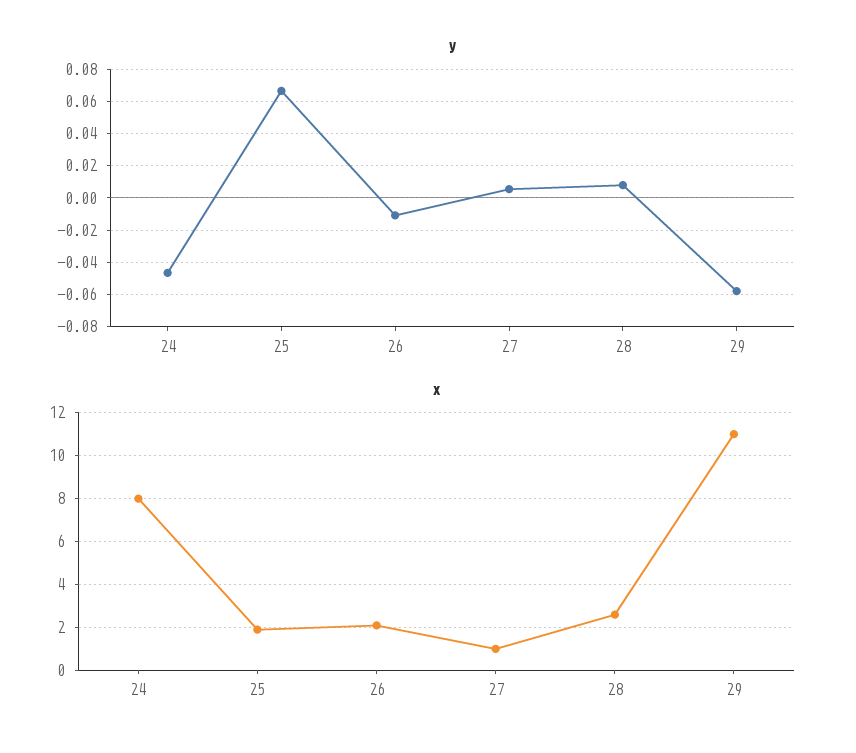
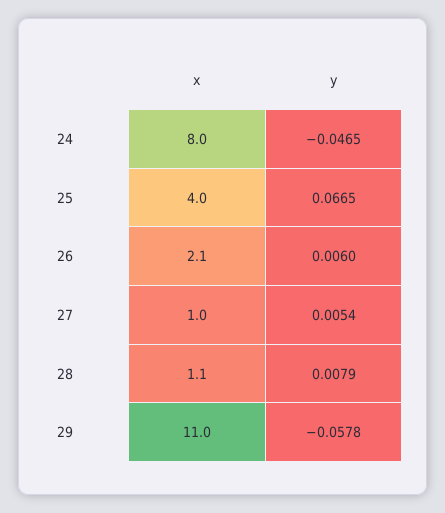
  {
    "y": {
      "24": -0.0465,
      "25": 0.0665,
-     "26": -0.01,
+     "26": 0.006,
      "27": 0.0054,
      "28": 0.0079,
      "29": -0.0578
    },
    "x": {
      "24": 8,
-     "25": 2,
+     "25": 4,
      "26": 2.1,
      "27": 1,
-     "28": 2.5,
+     "28": 1.1,
      "29": 11
    }
  }

